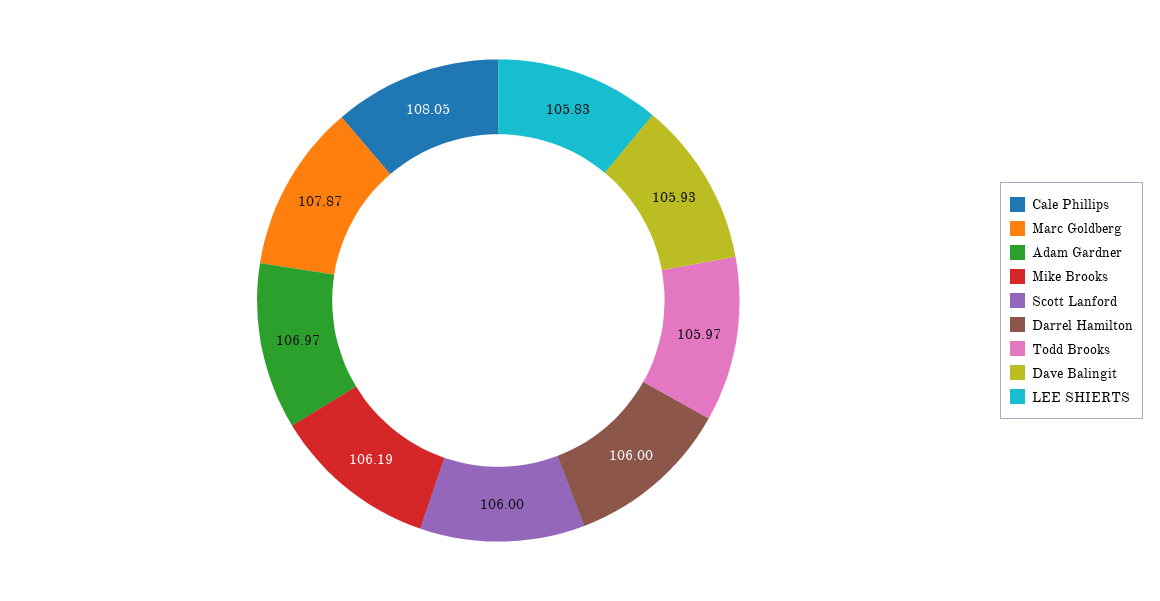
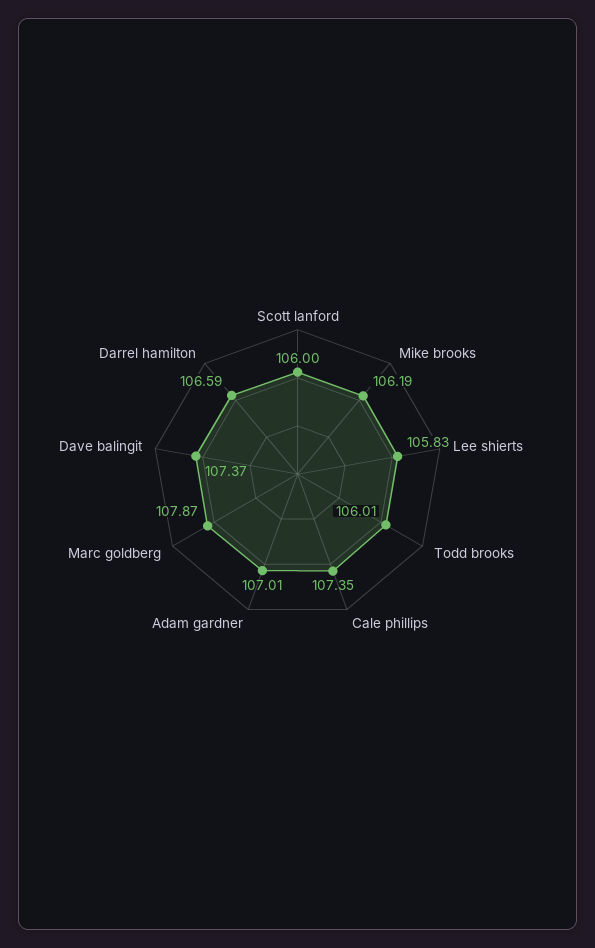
  {
-   "Cale Phillips": 108.05,
+   "Cale Phillips": 107.35,
    "Marc Goldberg": 107.87,
-   "Adam Gardner": 106.97,
+   "Adam Gardner": 107.01,
    "Mike Brooks": 106.19,
    "Scott Lanford": 106,
-   "Darrel Hamilton": 106,
+   "Darrel Hamilton": 106.59,
-   "Todd Brooks": 105.97,
+   "Todd Brooks": 106.01,
-   "Dave Balingit": 105.93,
+   "Dave Balingit": 107.37,
    "LEE SHIERTS": 105.83
  }

